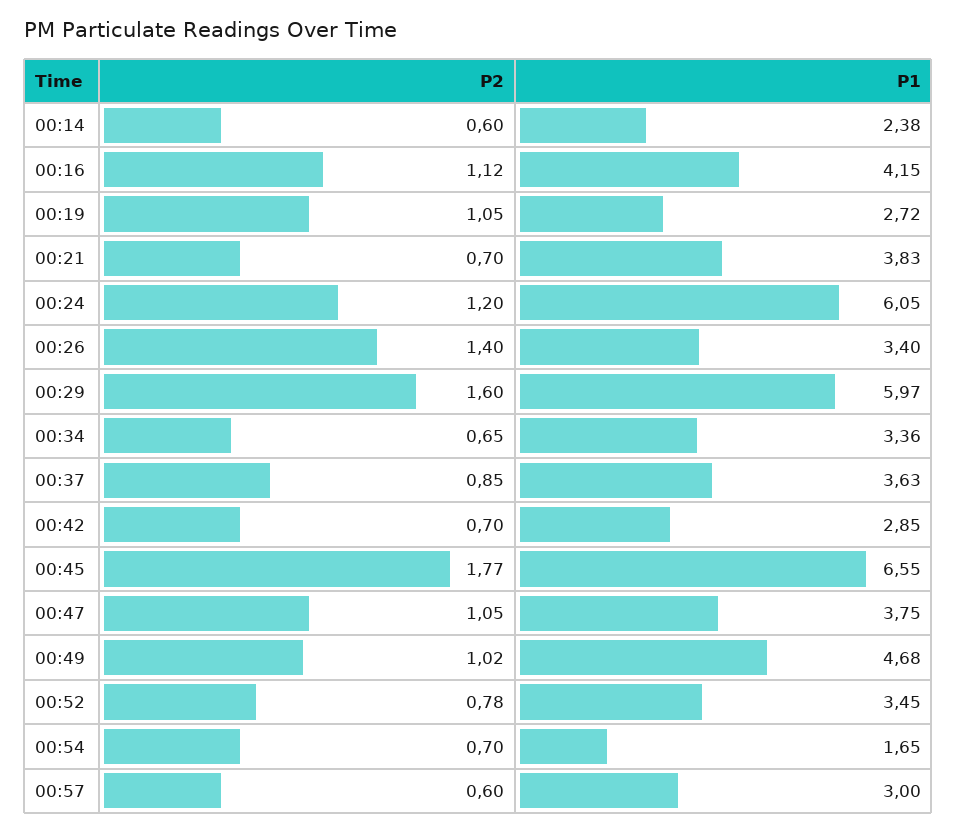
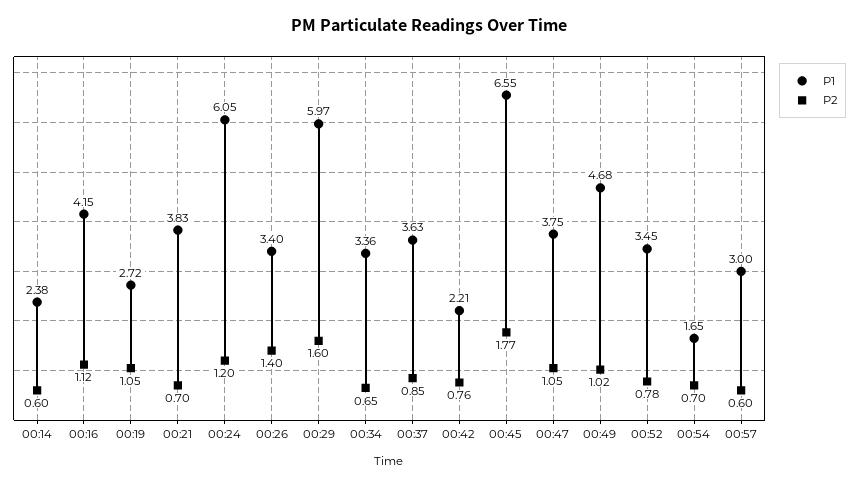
  {
    "P2": {
      "00:14": 0.6,
      "00:16": 1.12,
      "00:19": 1.05,
      "00:21": 0.7,
      "00:24": 1.2,
      "00:26": 1.4,
      "00:29": 1.6,
      "00:34": 0.65,
      "00:37": 0.85,
-     "00:42": 0.7,
+     "00:42": 0.76,
      "00:45": 1.77,
      "00:47": 1.05,
      "00:49": 1.02,
      "00:52": 0.78,
      "00:54": 0.7,
      "00:57": 0.6
    },
    "P1": {
      "00:14": 2.38,
      "00:16": 4.15,
      "00:19": 2.72,
      "00:21": 3.83,
      "00:24": 6.05,
      "00:26": 3.4,
      "00:29": 5.97,
      "00:34": 3.36,
      "00:37": 3.63,
-     "00:42": 2.85,
+     "00:42": 2.21,
      "00:45": 6.55,
      "00:47": 3.75,
      "00:49": 4.68,
      "00:52": 3.45,
      "00:54": 1.65,
      "00:57": 3
    }
  }

